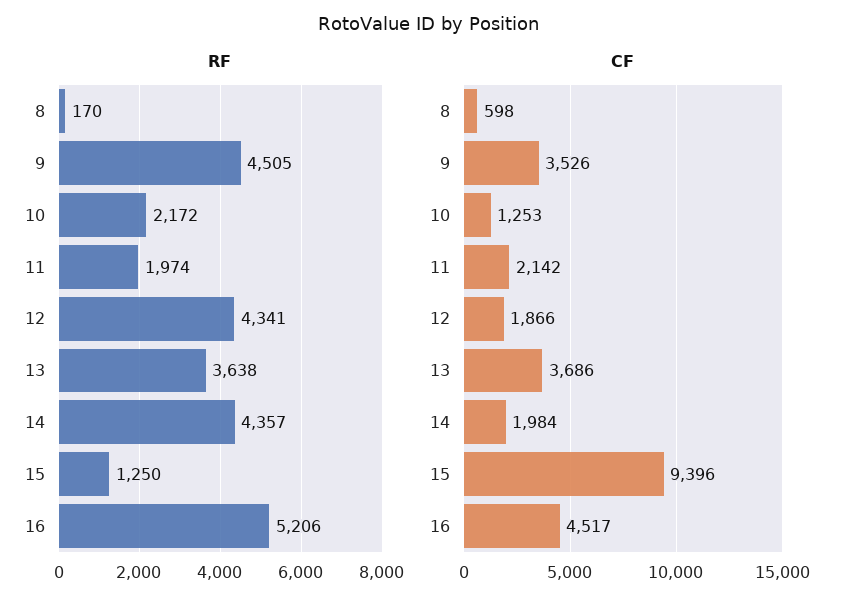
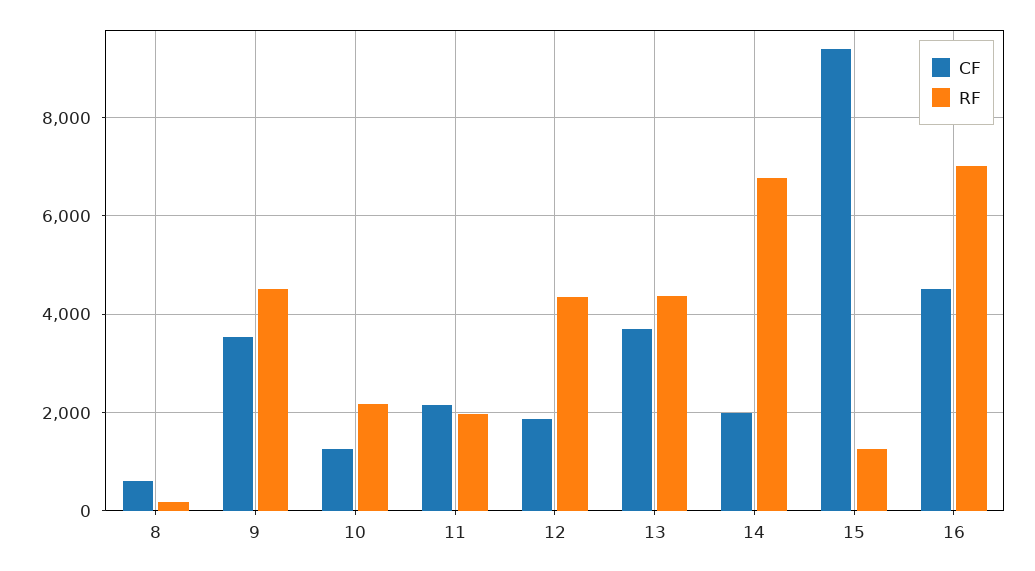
  {
    "RF": {
      "8": 170,
      "9": 4505,
      "10": 2172,
      "11": 1974,
      "12": 4341,
-     "13": 3638,
+     "13": 4400,
-     "14": 4357,
+     "14": 6800,
      "15": 1250,
-     "16": 5206
+     "16": 7000
    },
    "CF": {
      "8": 598,
      "9": 3526,
      "10": 1253,
      "11": 2142,
      "12": 1866,
      "13": 3686,
      "14": 1984,
      "15": 9396,
      "16": 4517
    }
  }

